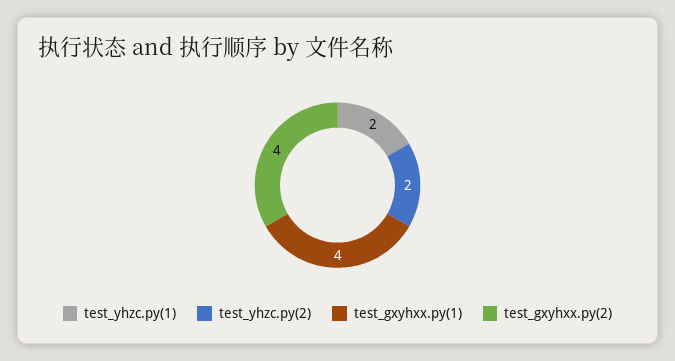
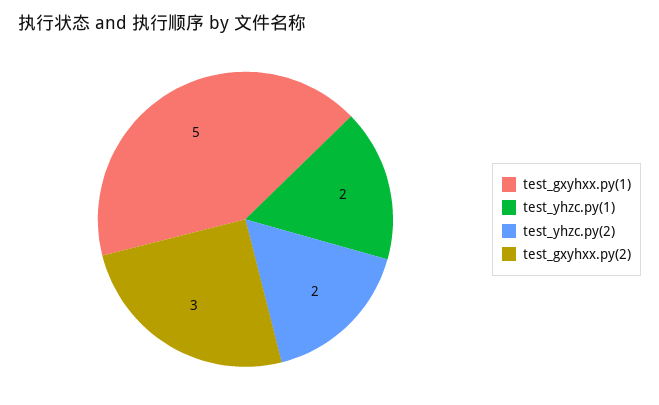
  {
    "test_yhzc.py(1)": 2,
    "test_yhzc.py(2)": 2,
-   "test_gxyhxx.py(1)": 4,
+   "test_gxyhxx.py(1)": 5,
-   "test_gxyhxx.py(2)": 4
+   "test_gxyhxx.py(2)": 3
  }

